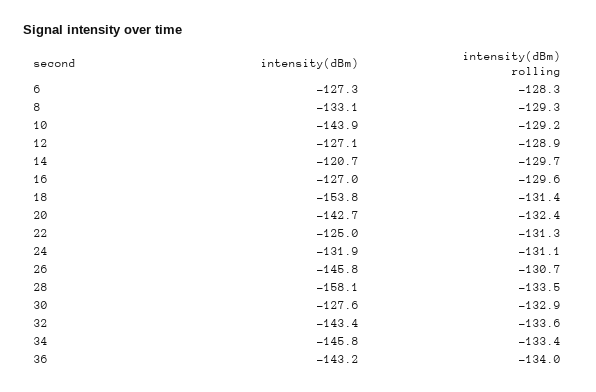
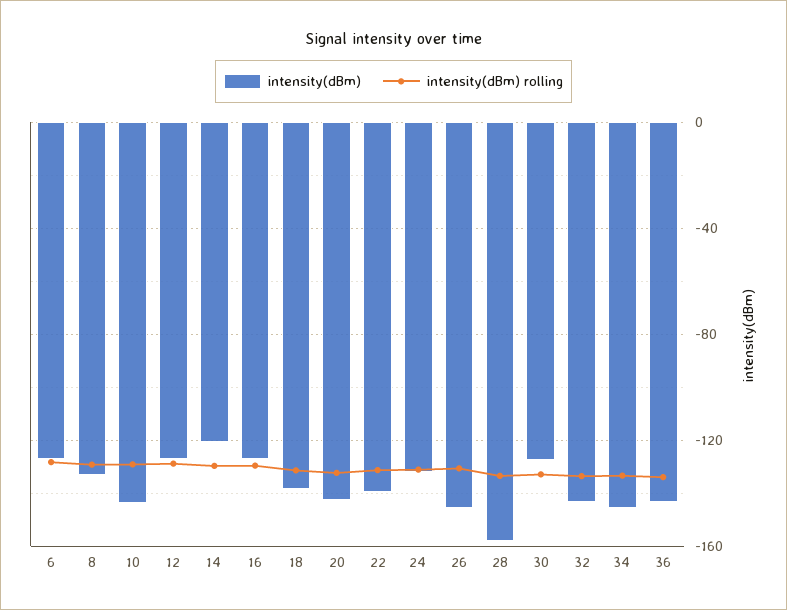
  {
    "intensity(dBm)": {
      "6": -127.3,
      "8": -133.1,
      "10": -143.9,
      "12": -127.1,
      "14": -120.7,
      "16": -127,
-     "18": -153.8,
+     "18": -140,
      "20": -142.7,
-     "22": -125,
+     "22": -140,
      "24": -131.9,
      "26": -145.8,
      "28": -158.1,
      "30": -127.6,
      "32": -143.4,
      "34": -145.8,
      "36": -143.2
    },
    "intensity(dBm) rolling": {
      "6": -128.3,
      "8": -129.3,
      "10": -129.2,
      "12": -128.9,
      "14": -129.7,
      "16": -129.6,
      "18": -131.4,
      "20": -132.4,
      "22": -131.3,
      "24": -131.1,
      "26": -130.7,
      "28": -133.5,
      "30": -132.9,
      "32": -133.6,
      "34": -133.4,
      "36": -134
    }
  }

